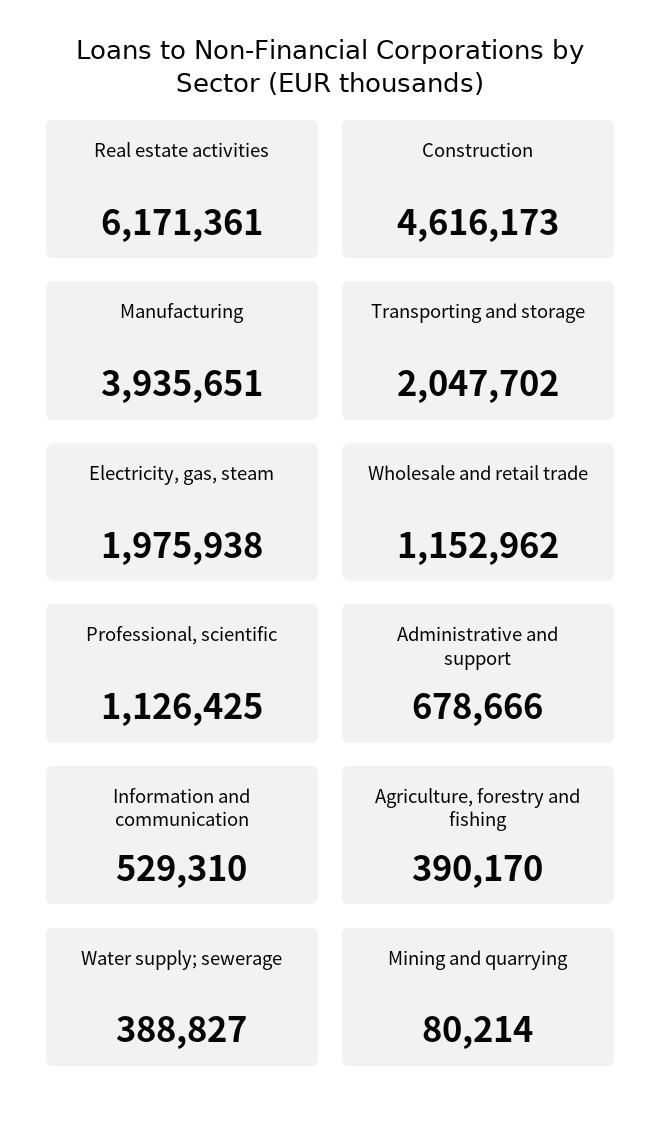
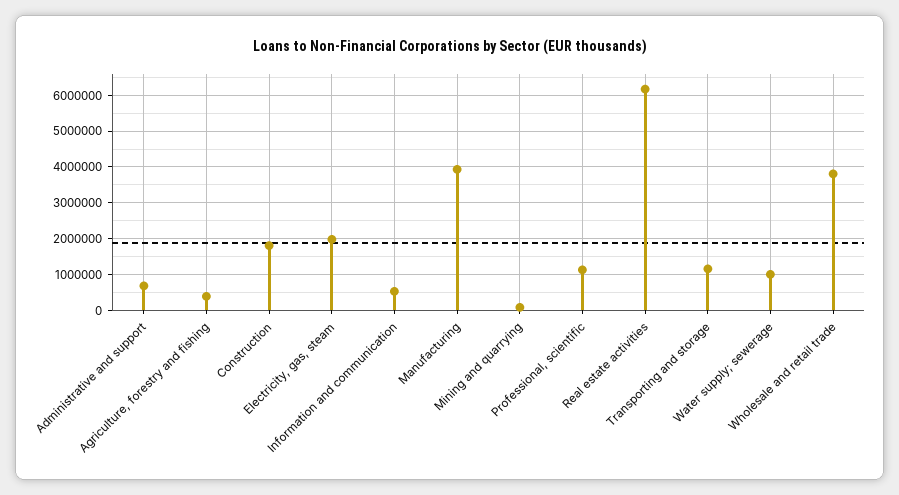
  {
    "Real estate activities": 6171361,
-   "Construction": 4616173,
+   "Construction": 1800000,
    "Manufacturing": 3935651,
-   "Transporting and storage": 2047702,
+   "Transporting and storage": 1200000,
    "Electricity, gas, steam": 1975938,
-   "Wholesale and retail trade": 1152962,
+   "Wholesale and retail trade": 3800000,
    "Professional, scientific": 1126425,
    "Administrative and support": 678666,
    "Information and communication": 529310,
    "Agriculture, forestry and fishing": 390170,
-   "Water supply; sewerage": 388827,
+   "Water supply; sewerage": 1000000,
    "Mining and quarrying": 80214
  }

